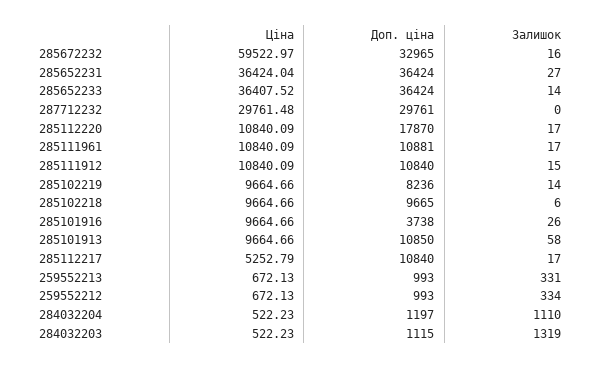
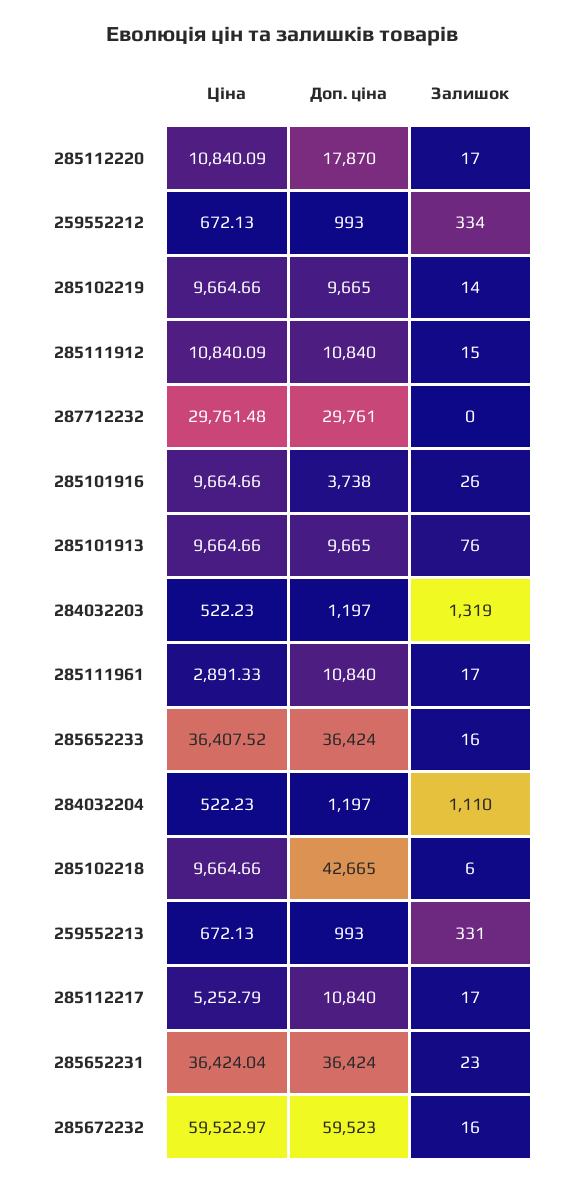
  {
    "Ціна": {
      "285672232": 59522.97,
      "285652231": 36424.04,
      "285652233": 36407.52,
      "287712232": 29761.48,
      "285112220": 10840.09,
-     "285111961": 10840.09,
+     "285111961": 2891.33,
      "285111912": 10840.09,
      "285102219": 9664.66,
      "285102218": 9664.66,
      "285101916": 9664.66,
      "285101913": 9664.66,
      "285112217": 5252.79,
      "259552213": 672.13,
      "259552212": 672.13,
      "284032204": 522.23,
      "284032203": 522.23
    },
    "Доп. ціна": {
-     "285672232": 32965,
+     "285672232": 59523,
      "285652231": 36424,
      "285652233": 36424,
      "287712232": 29761,
      "285112220": 17870,
-     "285111961": 10881,
+     "285111961": 10840,
      "285111912": 10840,
-     "285102219": 8236,
+     "285102219": 9665,
-     "285102218": 9665,
+     "285102218": 42665,
      "285101916": 3738,
-     "285101913": 10850,
+     "285101913": 9665,
      "285112217": 10840,
      "259552213": 993,
      "259552212": 993,
      "284032204": 1197,
-     "284032203": 1115
+     "284032203": 1197
    },
    "Залишок": {
      "285672232": 16,
-     "285652231": 27,
+     "285652231": 23,
-     "285652233": 14,
+     "285652233": 16,
      "287712232": 0,
      "285112220": 17,
      "285111961": 17,
      "285111912": 15,
      "285102219": 14,
      "285102218": 6,
      "285101916": 26,
-     "285101913": 58,
+     "285101913": 76,
      "285112217": 17,
      "259552213": 331,
      "259552212": 334,
      "284032204": 1110,
      "284032203": 1319
    }
  }

